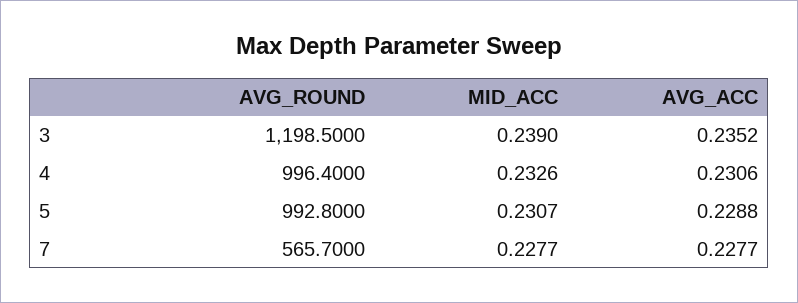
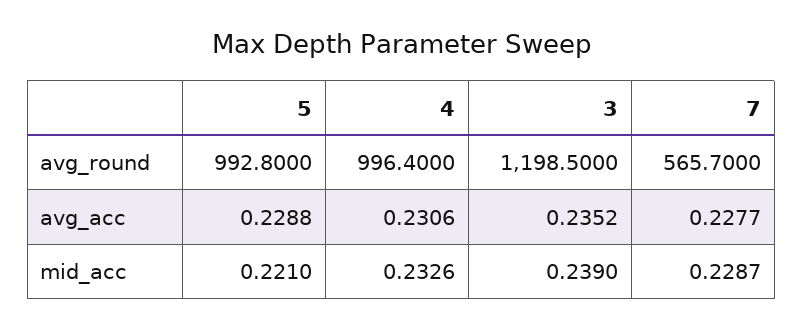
  {
    "AVG_ROUND": {
      "3": 1198.5,
      "4": 996.4,
      "5": 992.8,
      "7": 565.7
    },
    "MID_ACC": {
      "3": 0.239,
      "4": 0.2326,
-     "5": 0.2307,
+     "5": 0.221,
-     "7": 0.2277
+     "7": 0.2287
    },
    "AVG_ACC": {
      "3": 0.2352,
      "4": 0.2306,
      "5": 0.2288,
      "7": 0.2277
    }
  }

